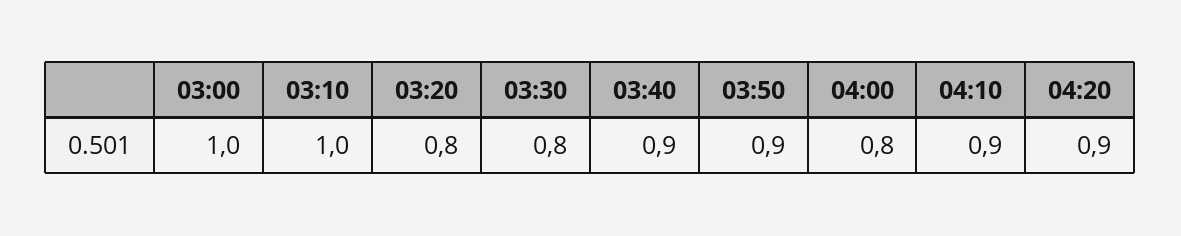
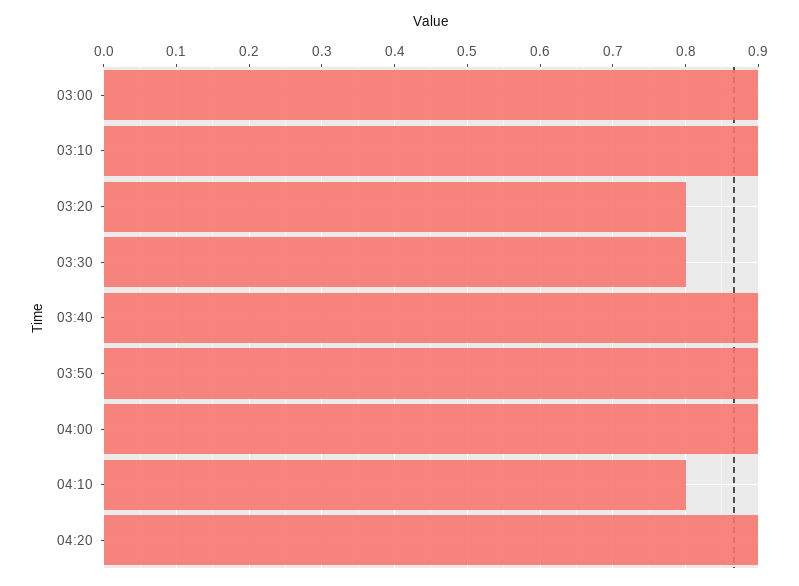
  {
-   "03:00": 1,
+   "03:00": 0.9,
-   "03:10": 1,
+   "03:10": 0.9,
    "03:20": 0.8,
    "03:30": 0.8,
    "03:40": 0.9,
    "03:50": 0.9,
-   "04:00": 0.8,
+   "04:00": 0.9,
-   "04:10": 0.9,
+   "04:10": 0.8,
    "04:20": 0.9
  }

